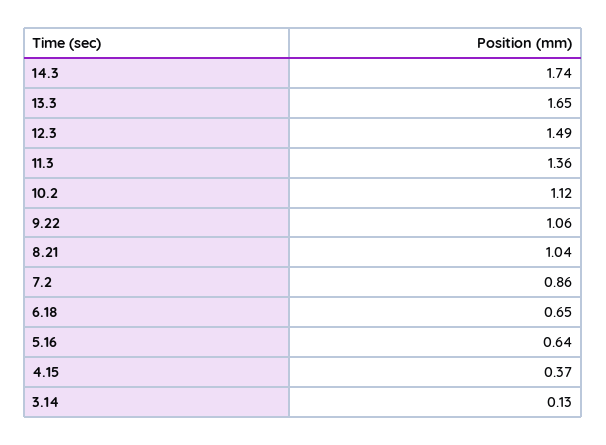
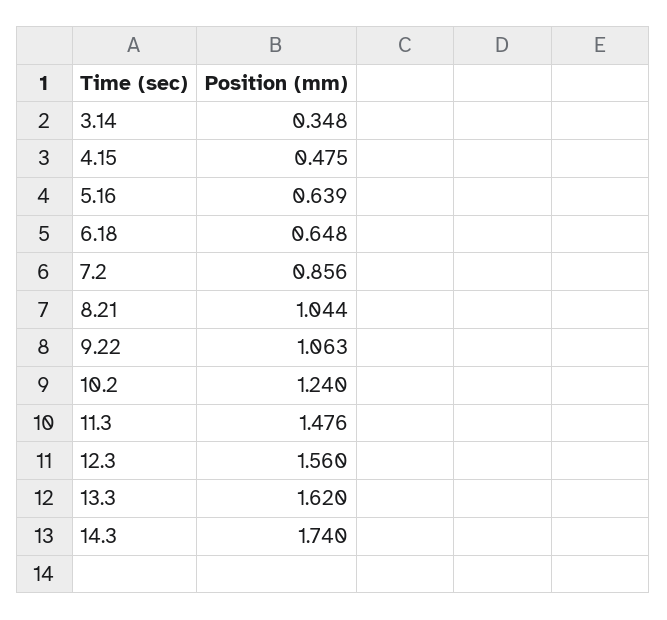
  {
    "14.3": 1.74,
-   "13.3": 1.65,
+   "13.3": 1.62,
-   "12.3": 1.49,
+   "12.3": 1.56,
-   "11.3": 1.36,
+   "11.3": 1.476,
-   "10.2": 1.12,
+   "10.2": 1.24,
    "9.22": 1.063,
    "8.21": 1.044,
    "7.2": 0.856,
    "6.18": 0.648,
    "5.16": 0.639,
-   "4.15": 0.37,
+   "4.15": 0.475,
-   "3.14": 0.13
+   "3.14": 0.348
  }

